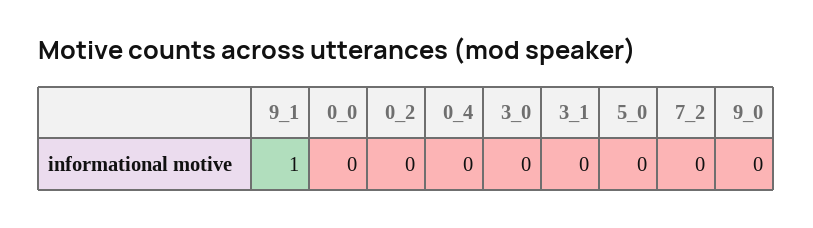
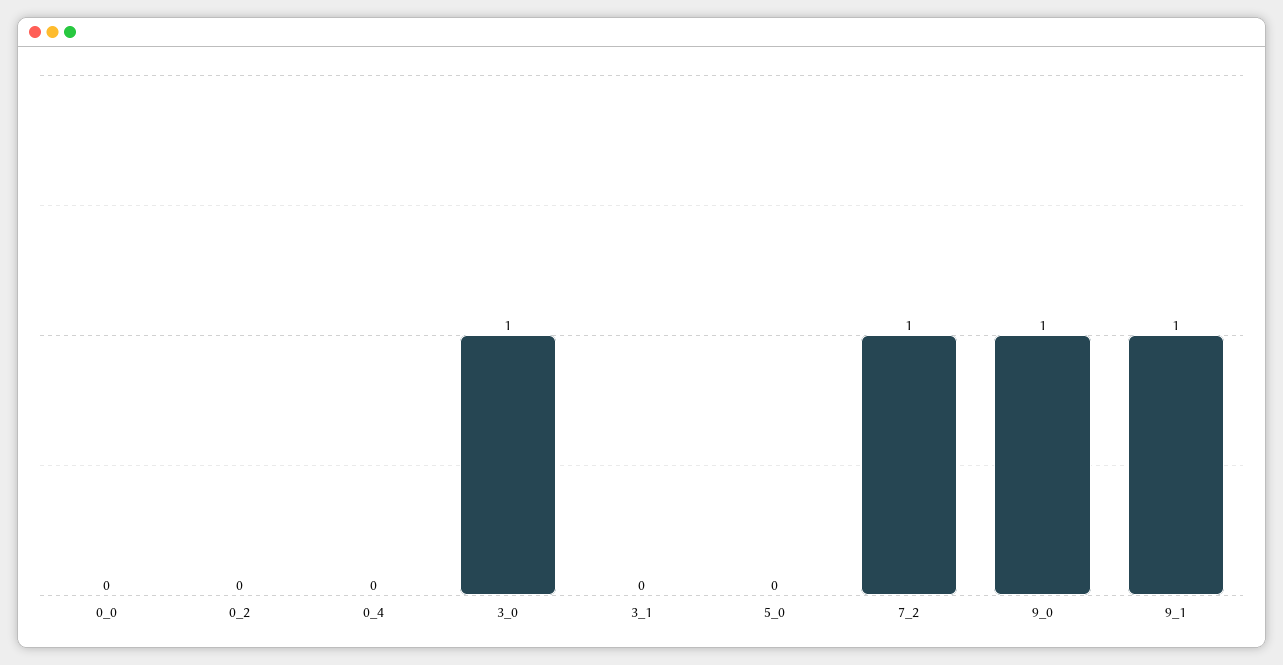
  {
    "9_1": 1,
    "0_0": 0,
    "0_2": 0,
    "0_4": 0,
-   "3_0": 0,
+   "3_0": 1,
    "3_1": 0,
    "5_0": 0,
-   "7_2": 0,
+   "7_2": 1,
-   "9_0": 0
+   "9_0": 1
  }

